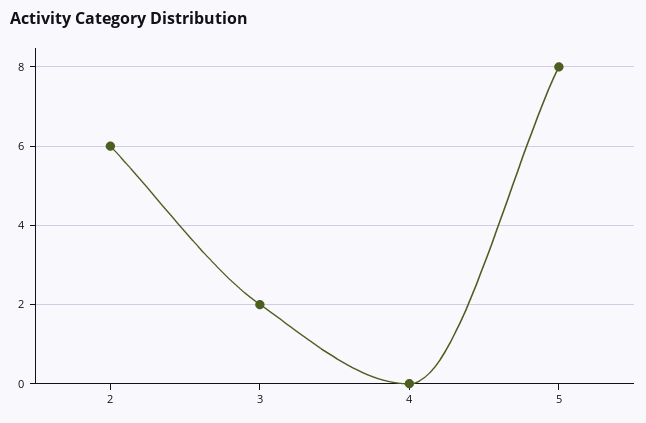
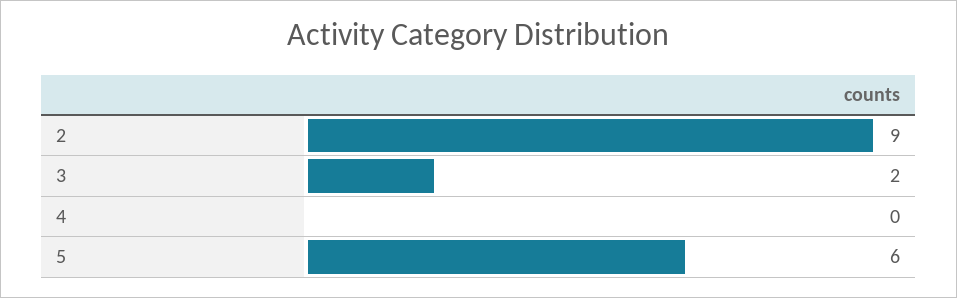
  {
-   "2": 6,
+   "2": 9,
    "3": 2,
    "4": 0,
-   "5": 8
+   "5": 6
  }

